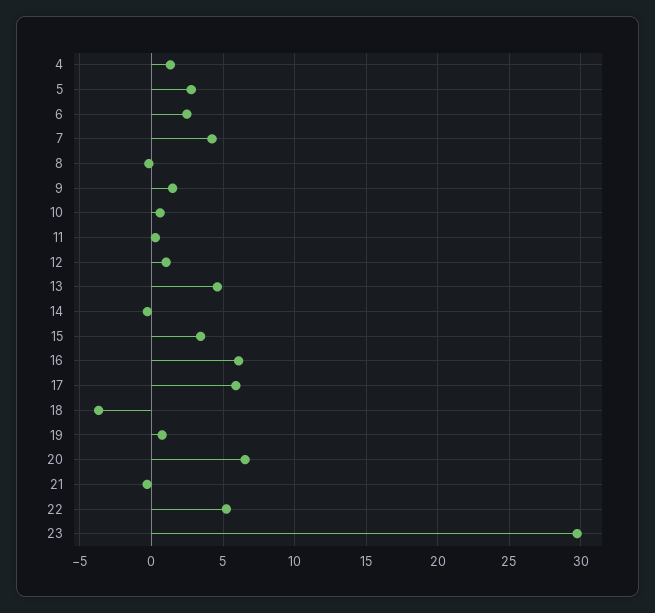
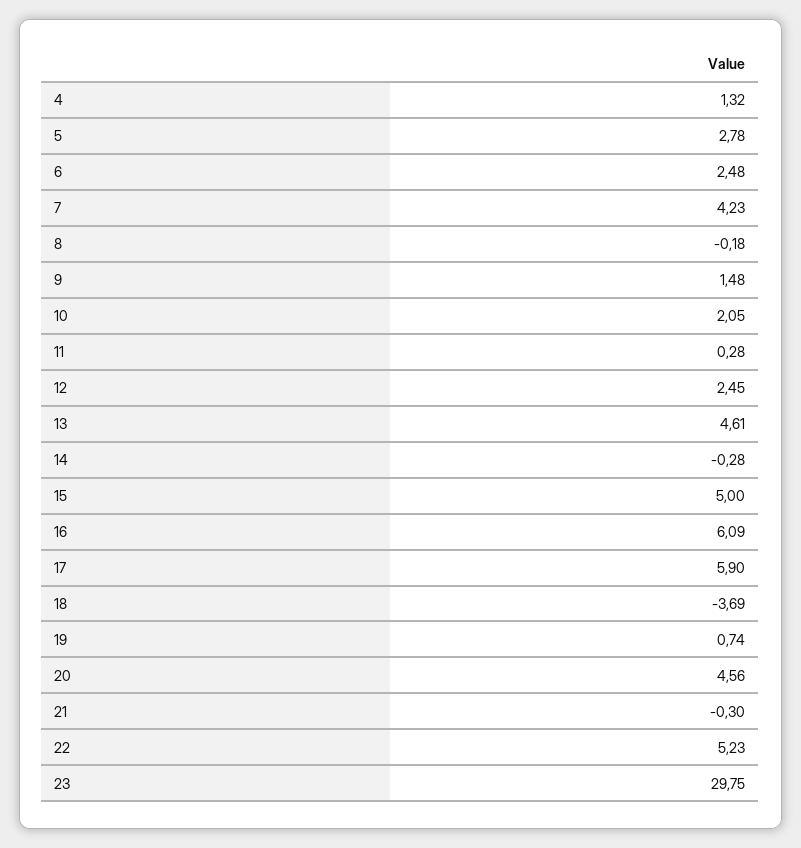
  {
    "4": 1.32,
    "5": 2.78,
    "6": 2.48,
    "7": 4.23,
    "8": -0.18,
    "9": 1.48,
-   "10": 0.5,
+   "10": 2.05,
    "11": 0.28,
-   "12": 1,
+   "12": 2.45,
    "13": 4.61,
    "14": -0.28,
-   "15": 3.5,
+   "15": 5,
    "16": 6.09,
    "17": 5.9,
    "18": -3.69,
    "19": 0.74,
-   "20": 6.5,
+   "20": 4.56,
    "21": -0.3,
    "22": 5.23,
    "23": 29.75
  }

